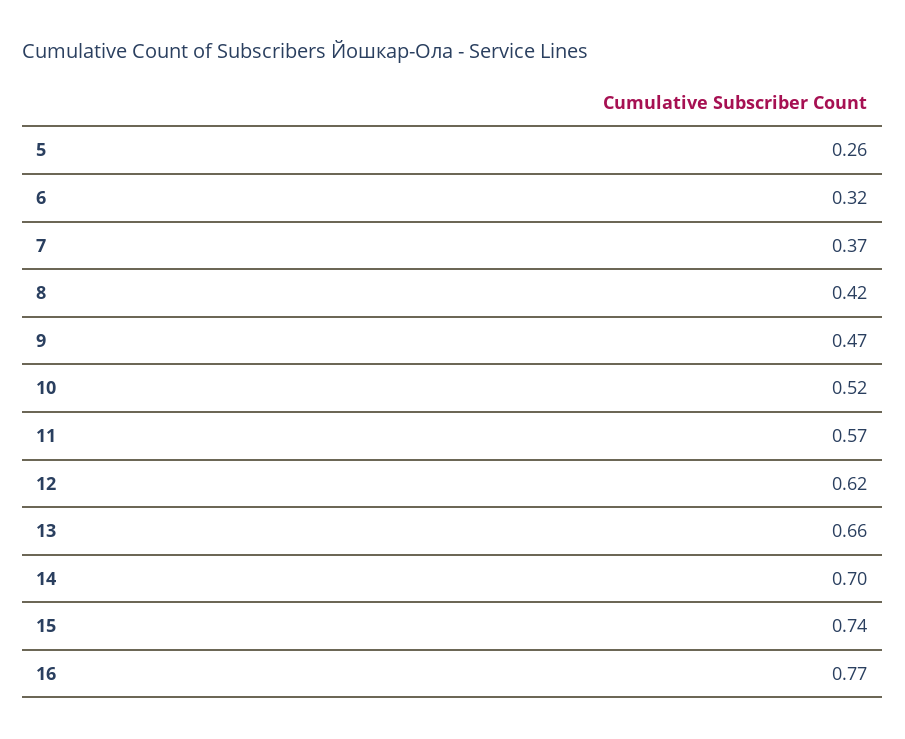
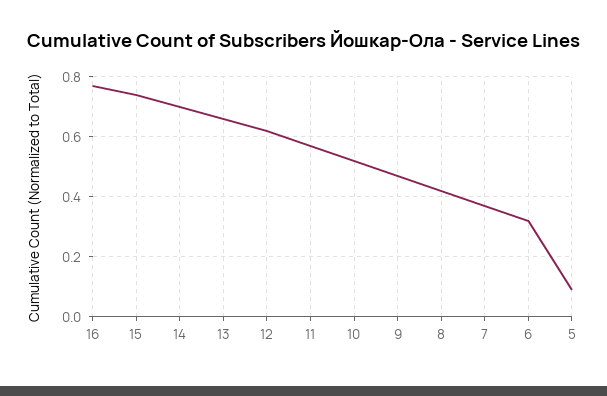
  {
-   "5": 0.26,
+   "5": 0.1,
    "6": 0.32,
    "7": 0.37,
    "8": 0.42,
    "9": 0.47,
    "10": 0.52,
    "11": 0.57,
    "12": 0.62,
    "13": 0.66,
    "14": 0.7,
    "15": 0.74,
    "16": 0.77
  }

